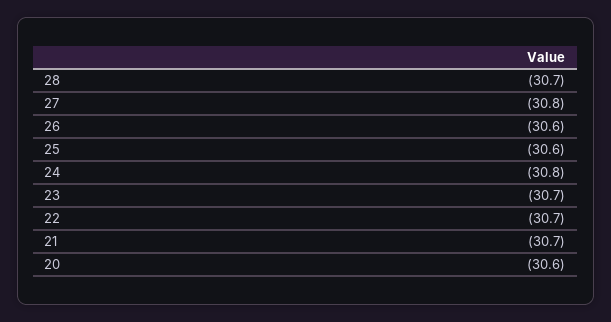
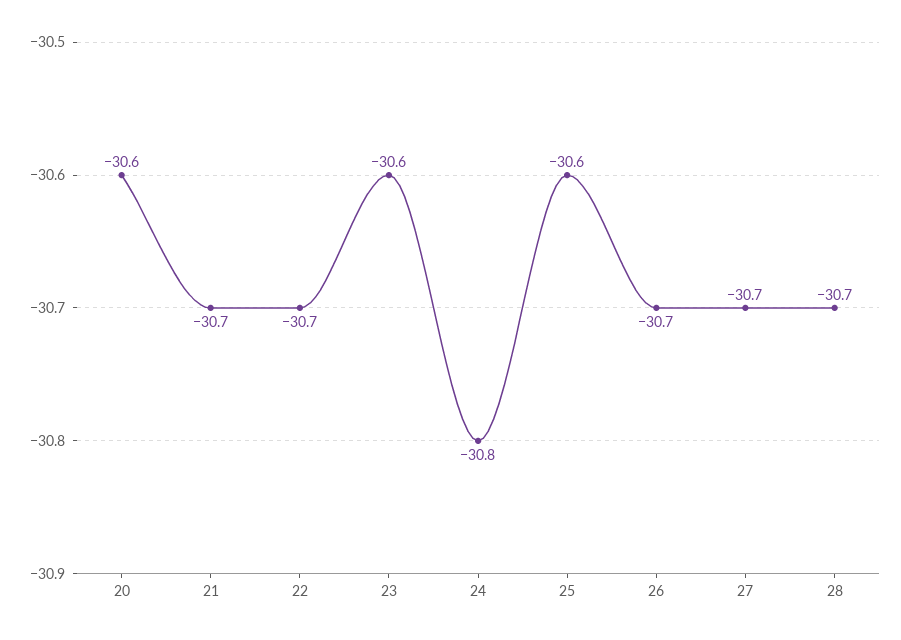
  {
    "28": -30.7,
-   "27": -30.8,
+   "27": -30.7,
-   "26": -30.6,
+   "26": -30.7,
    "25": -30.6,
    "24": -30.8,
-   "23": -30.7,
+   "23": -30.6,
    "22": -30.7,
    "21": -30.7,
    "20": -30.6
  }

